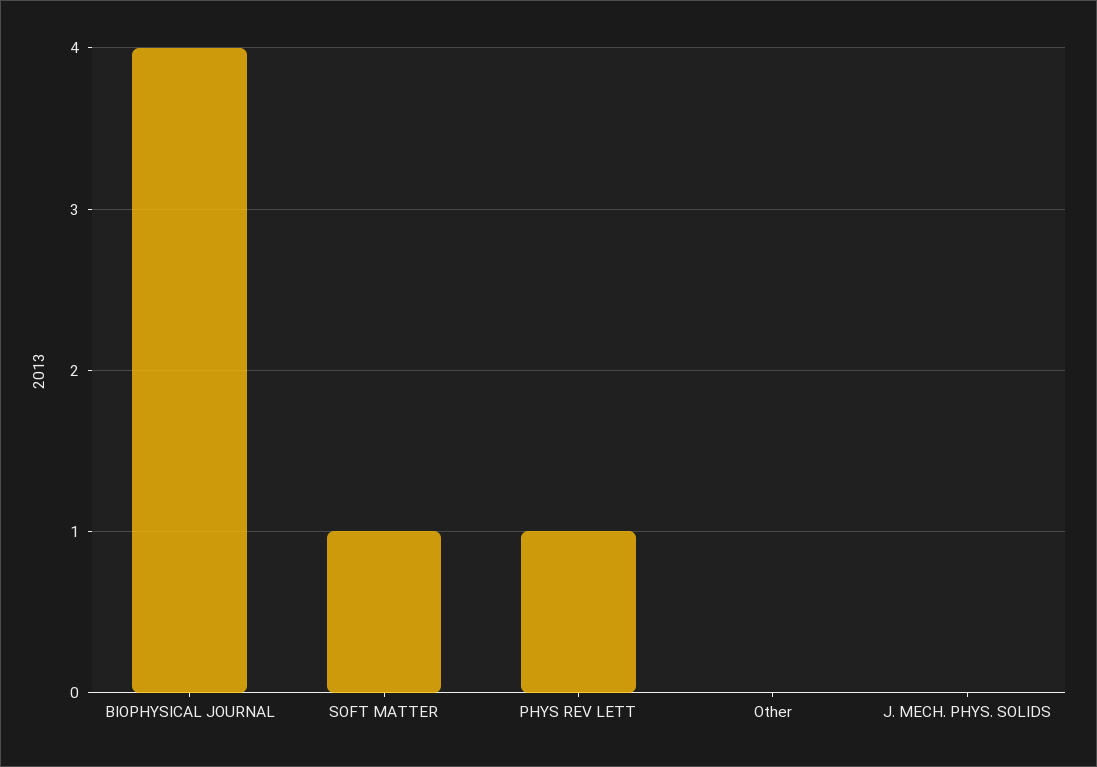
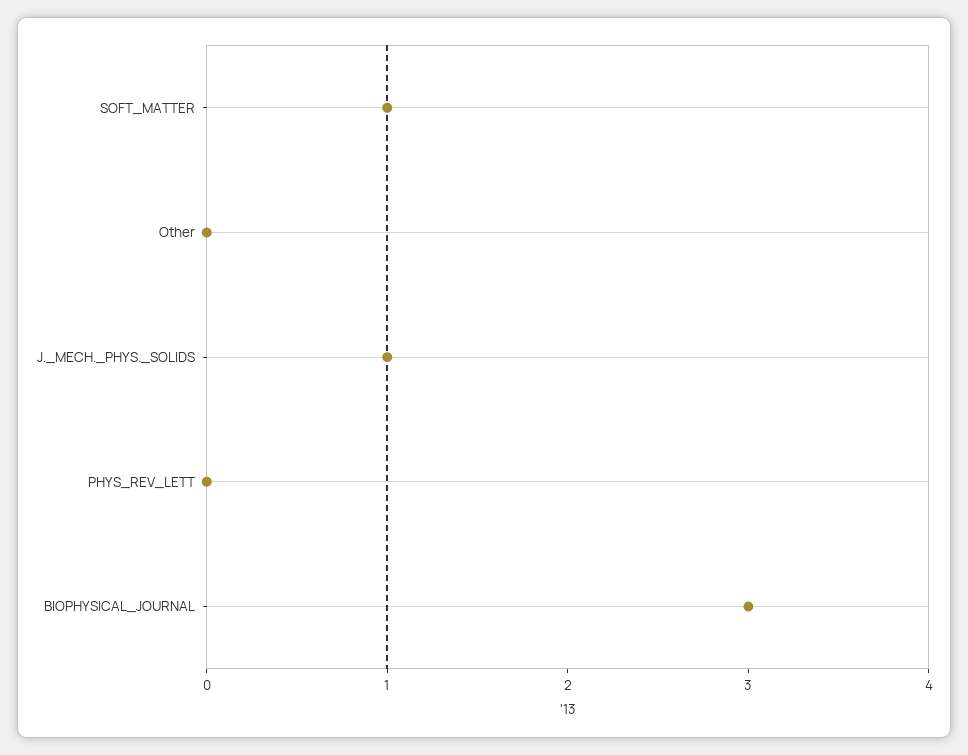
  {
-   "BIOPHYSICAL JOURNAL": 4,
+   "BIOPHYSICAL JOURNAL": 3,
    "SOFT MATTER": 1,
-   "PHYS REV LETT": 1,
+   "PHYS REV LETT": 0,
    "Other": 0,
-   "J. MECH. PHYS. SOLIDS": 0
+   "J. MECH. PHYS. SOLIDS": 1
  }

